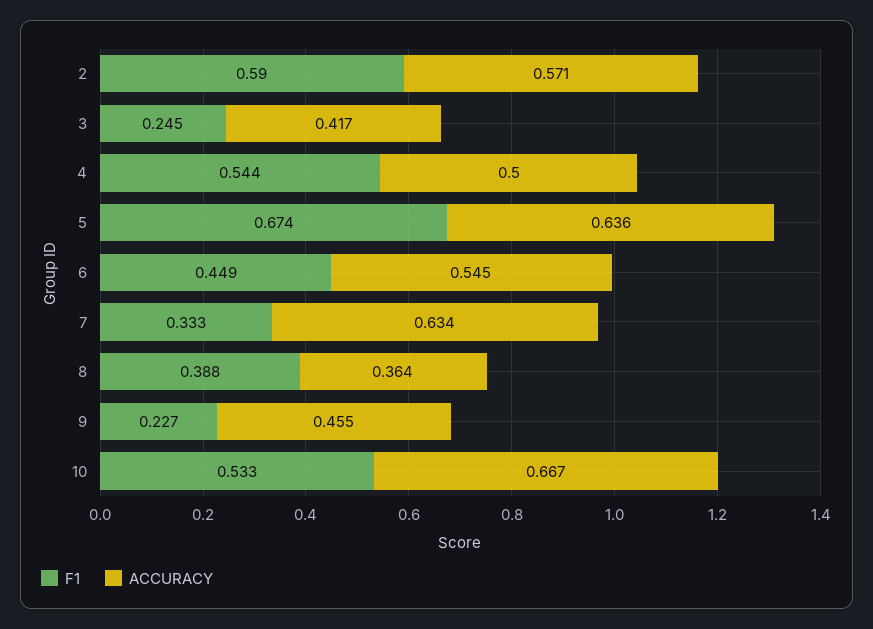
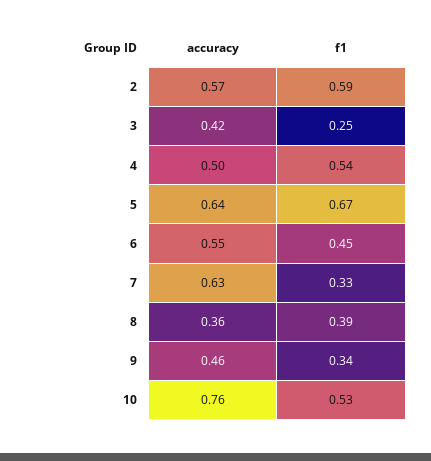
  {
    "F1": {
      "2": 0.59,
      "3": 0.245,
      "4": 0.544,
      "5": 0.674,
      "6": 0.449,
      "7": 0.333,
      "8": 0.388,
-     "9": 0.227,
+     "9": 0.34,
      "10": 0.533
    },
    "ACCURACY": {
      "2": 0.571,
      "3": 0.417,
      "4": 0.5,
      "5": 0.636,
      "6": 0.545,
      "7": 0.634,
      "8": 0.364,
      "9": 0.455,
-     "10": 0.667
+     "10": 0.76
    }
  }

